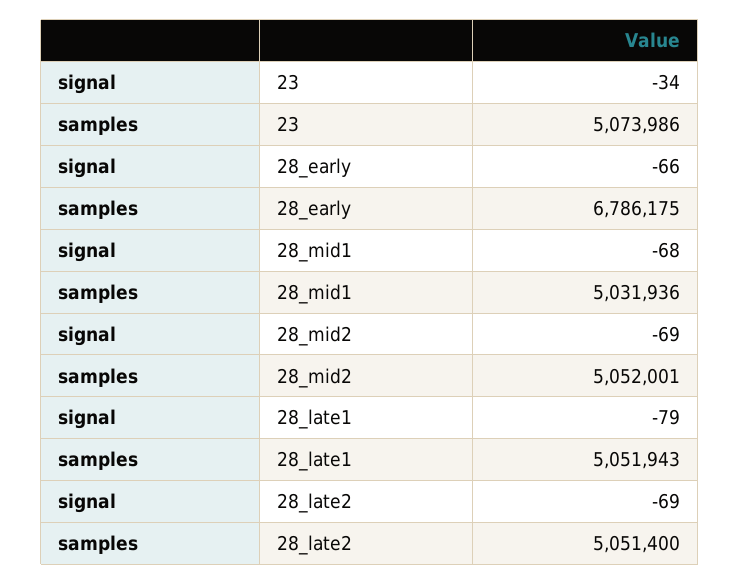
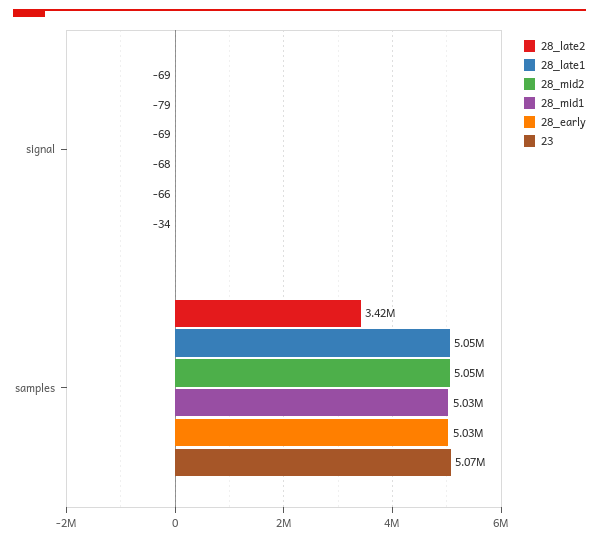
  {
    "23": {
      "signal": -34,
      "samples": 5073986
    },
    "28_early": {
      "signal": -66,
-     "samples": 6786175
+     "samples": 5030000
    },
    "28_mid1": {
      "signal": -68,
      "samples": 5031936
    },
    "28_mid2": {
      "signal": -69,
      "samples": 5052001
    },
    "28_late1": {
      "signal": -79,
      "samples": 5051943
    },
    "28_late2": {
      "signal": -69,
-     "samples": 5051400
+     "samples": 3420000
    }
  }

